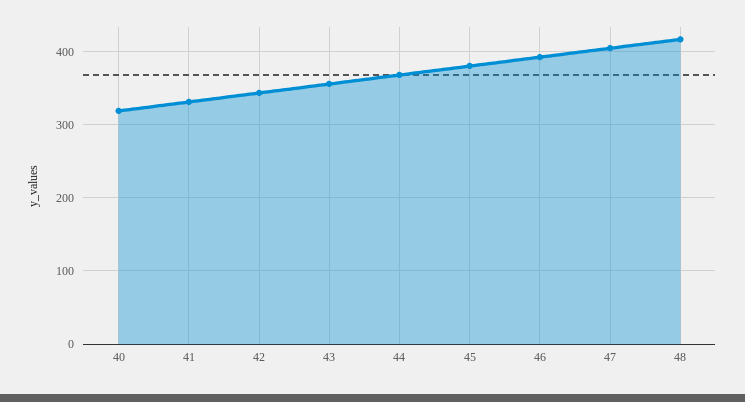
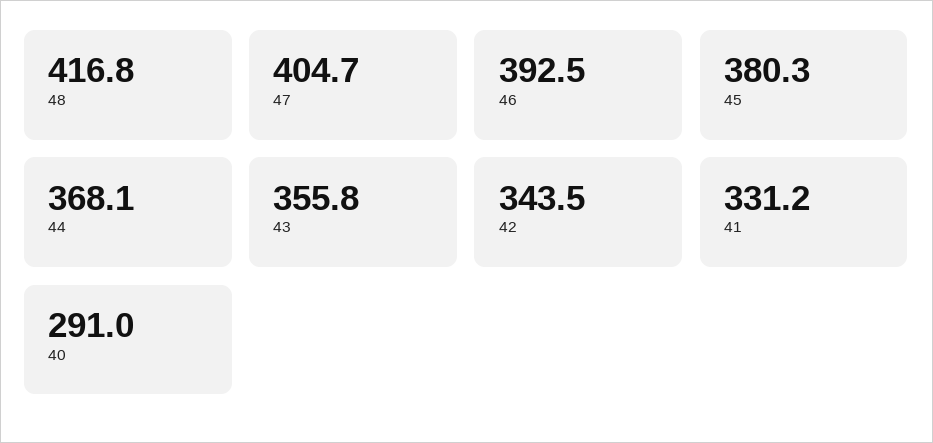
  {
-   "40": 320,
+   "40": 291,
    "41": 331.2,
    "42": 343.5,
    "43": 355.8,
    "44": 368.1,
    "45": 380.3,
    "46": 392.5,
    "47": 404.7,
    "48": 416.8
  }

